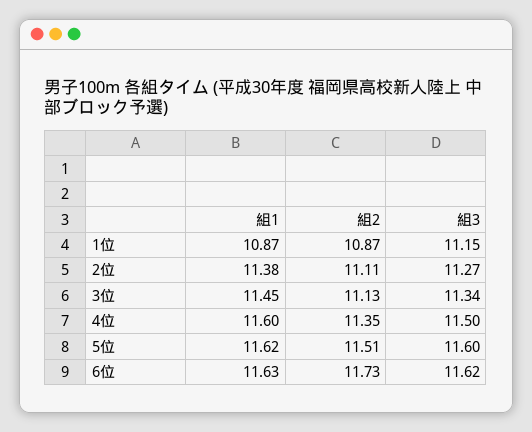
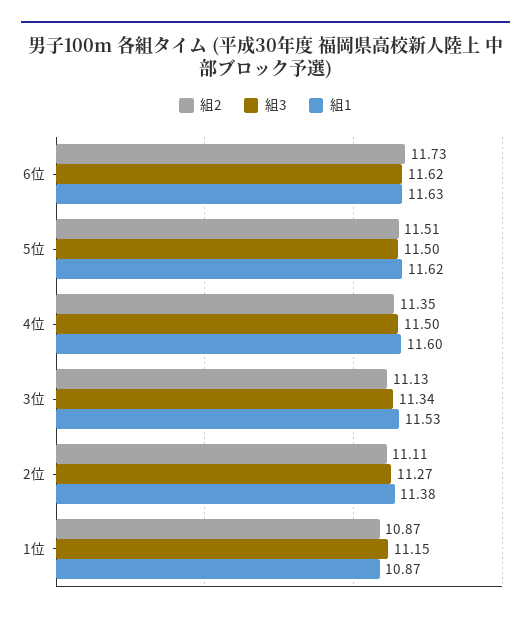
  {
    "組1": {
      "1位": 10.87,
      "2位": 11.38,
-     "3位": 11.45,
+     "3位": 11.53,
      "4位": 11.6,
      "5位": 11.62,
      "6位": 11.63
    },
    "組2": {
      "1位": 10.87,
      "2位": 11.11,
      "3位": 11.13,
      "4位": 11.35,
      "5位": 11.51,
      "6位": 11.73
    },
    "組3": {
      "1位": 11.15,
      "2位": 11.27,
      "3位": 11.34,
      "4位": 11.5,
-     "5位": 11.6,
+     "5位": 11.5,
      "6位": 11.62
    }
  }

